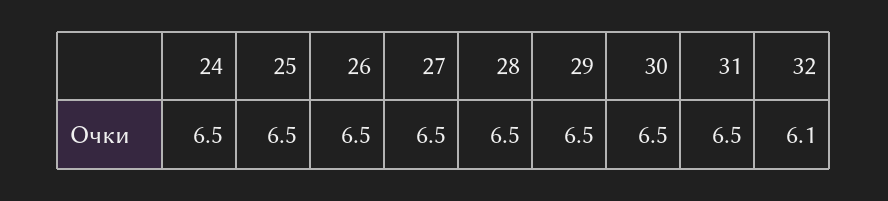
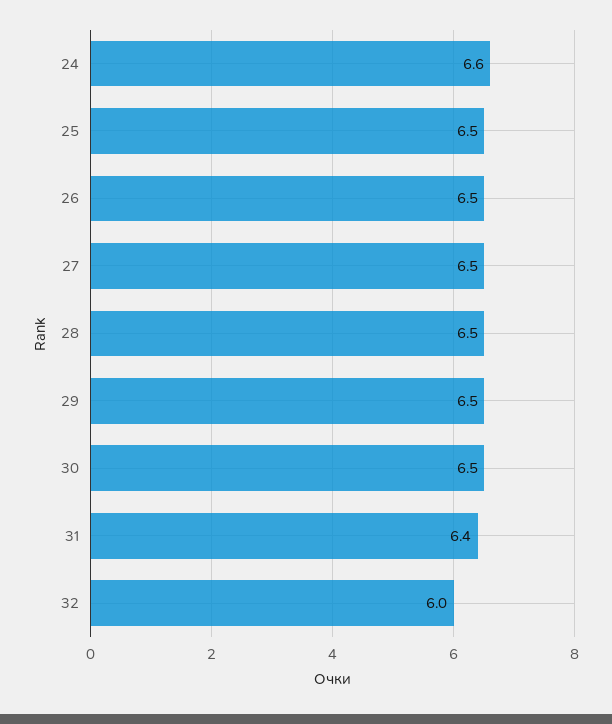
  {
-   "24": 6.5,
+   "24": 6.6,
    "25": 6.5,
    "26": 6.5,
    "27": 6.5,
    "28": 6.5,
    "29": 6.5,
    "30": 6.5,
-   "31": 6.5,
+   "31": 6.4,
-   "32": 6.1
+   "32": 6
  }

